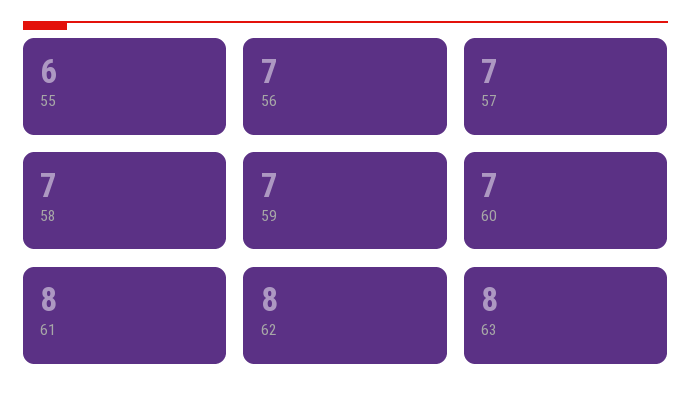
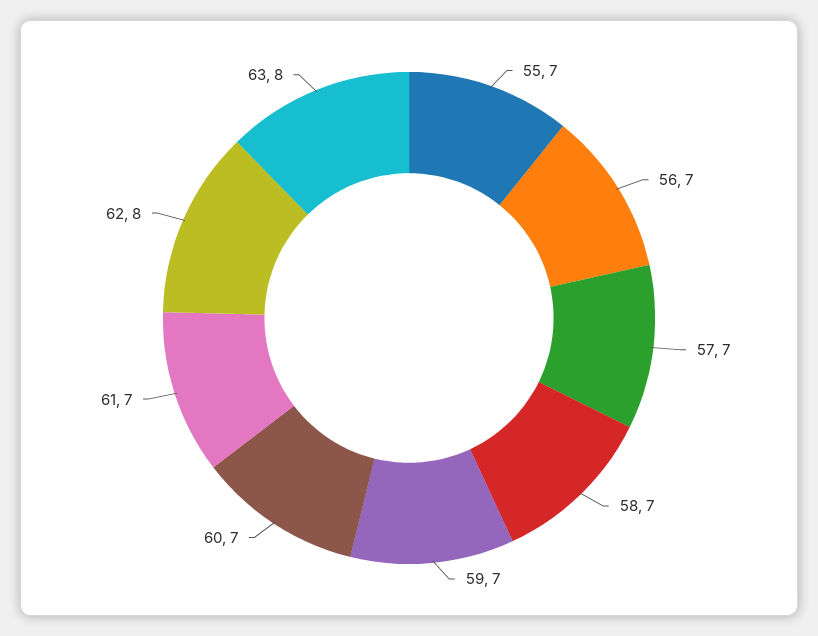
  {
-   "55": 6,
+   "55": 7,
    "56": 7,
    "57": 7,
    "58": 7,
    "59": 7,
    "60": 7,
-   "61": 8,
+   "61": 7,
    "62": 8,
    "63": 8
  }

